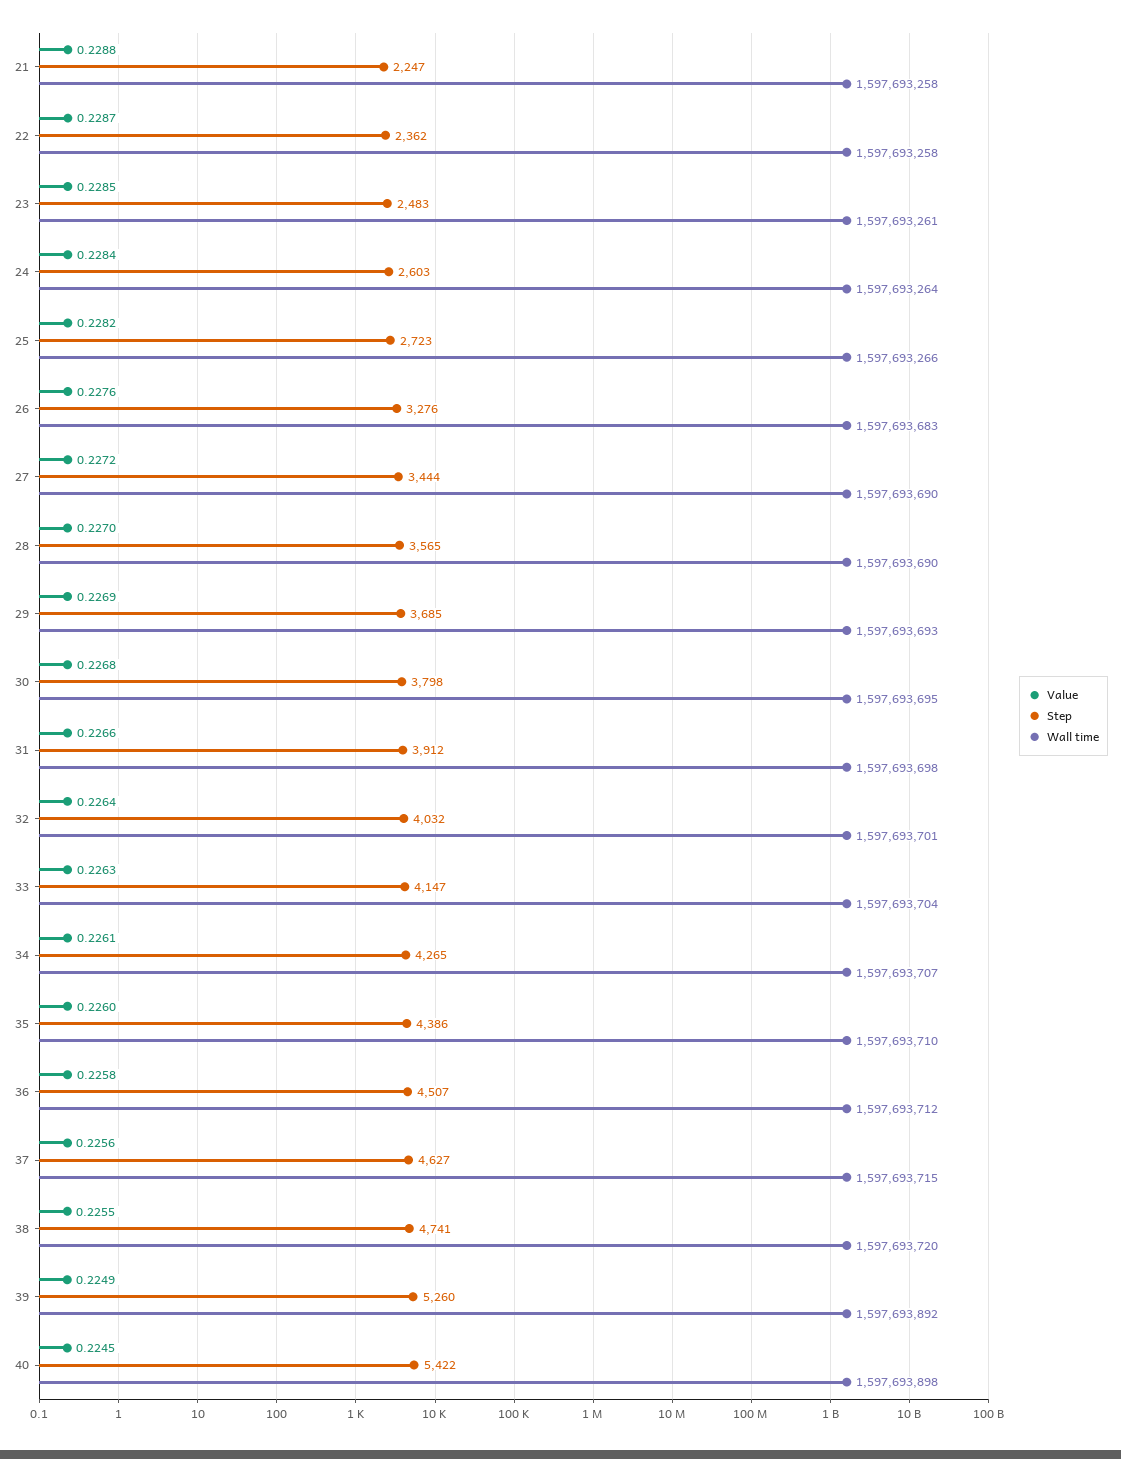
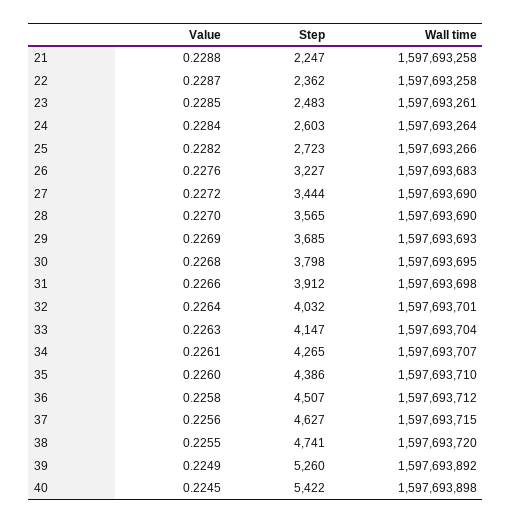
  {
    "Value": {
      "21": 0.2288,
      "22": 0.2287,
      "23": 0.2285,
      "24": 0.2284,
      "25": 0.2282,
      "26": 0.2276,
      "27": 0.2272,
      "28": 0.227,
      "29": 0.2269,
      "30": 0.2268,
      "31": 0.2266,
      "32": 0.2264,
      "33": 0.2263,
      "34": 0.2261,
      "35": 0.226,
      "36": 0.2258,
      "37": 0.2256,
      "38": 0.2255,
      "39": 0.2249,
      "40": 0.2245
    },
    "Step": {
      "21": 2247,
      "22": 2362,
      "23": 2483,
      "24": 2603,
      "25": 2723,
-     "26": 3276,
+     "26": 3227,
      "27": 3444,
      "28": 3565,
      "29": 3685,
      "30": 3798,
      "31": 3912,
      "32": 4032,
      "33": 4147,
      "34": 4265,
      "35": 4386,
      "36": 4507,
      "37": 4627,
      "38": 4741,
      "39": 5260,
      "40": 5422
    },
    "Wall time": {
      "21": 1597693258,
      "22": 1597693258,
      "23": 1597693261,
      "24": 1597693264,
      "25": 1597693266,
      "26": 1597693683,
      "27": 1597693690,
      "28": 1597693690,
      "29": 1597693693,
      "30": 1597693695,
      "31": 1597693698,
      "32": 1597693701,
      "33": 1597693704,
      "34": 1597693707,
      "35": 1597693710,
      "36": 1597693712,
      "37": 1597693715,
      "38": 1597693720,
      "39": 1597693892,
      "40": 1597693898
    }
  }

